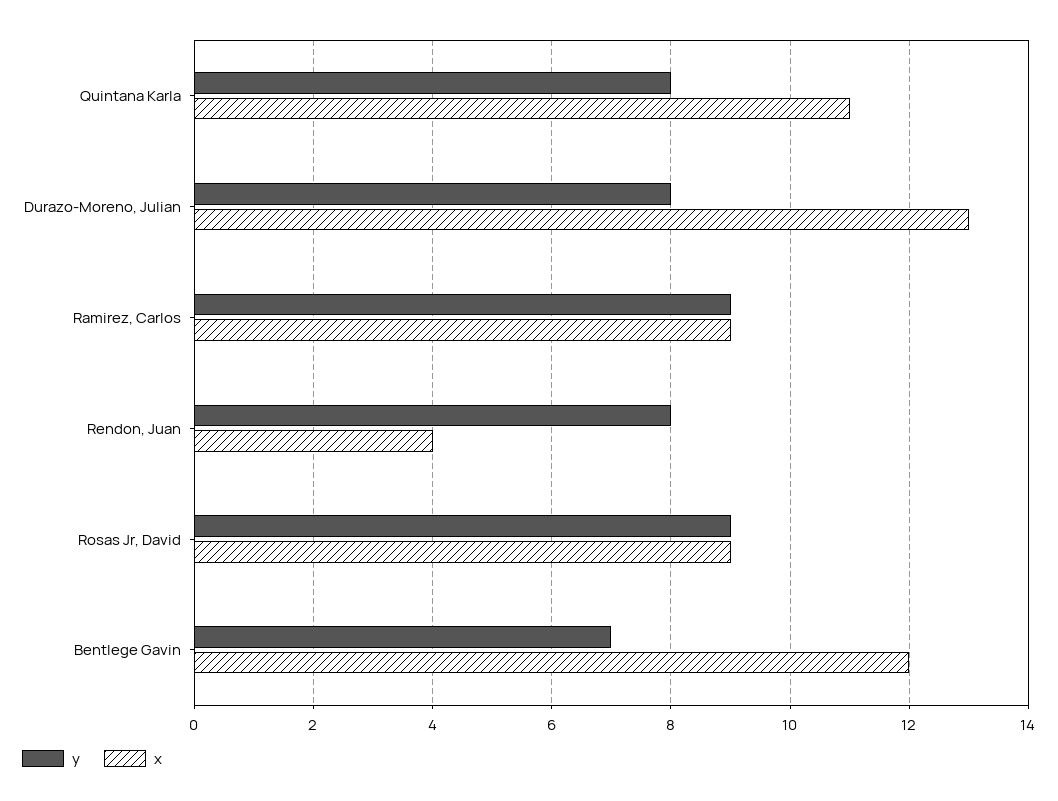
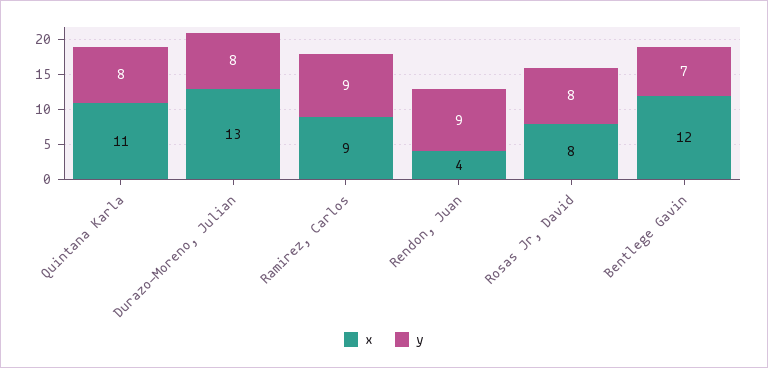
  {
    "y": {
      "Quintana Karla": 8,
      "Durazo-Moreno, Julian": 8,
      "Ramirez, Carlos": 9,
-     "Rendon, Juan": 8,
+     "Rendon, Juan": 9,
-     "Rosas Jr, David": 9,
+     "Rosas Jr, David": 8,
      "Bentlege Gavin": 7
    },
    "x": {
      "Quintana Karla": 11,
      "Durazo-Moreno, Julian": 13,
      "Ramirez, Carlos": 9,
      "Rendon, Juan": 4,
-     "Rosas Jr, David": 9,
+     "Rosas Jr, David": 8,
      "Bentlege Gavin": 12
    }
  }

